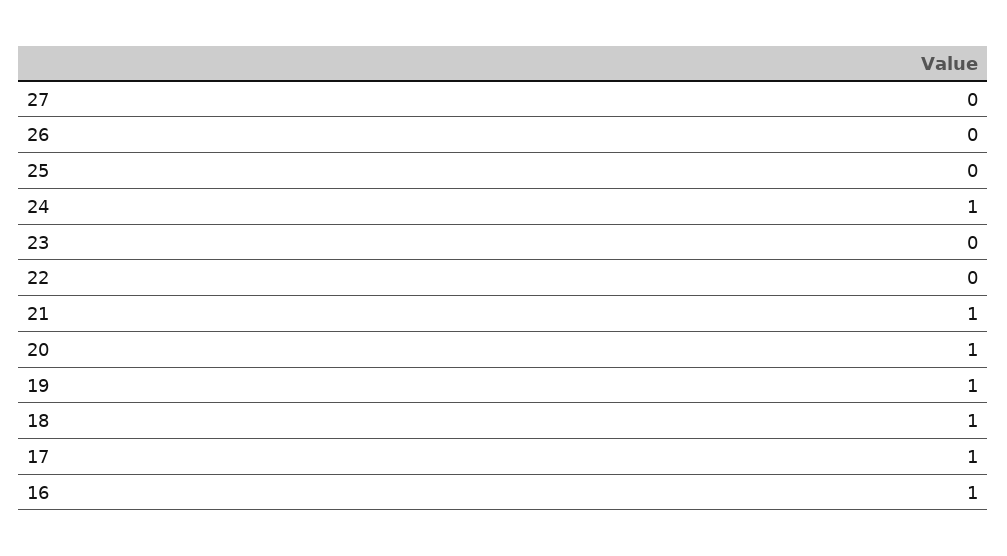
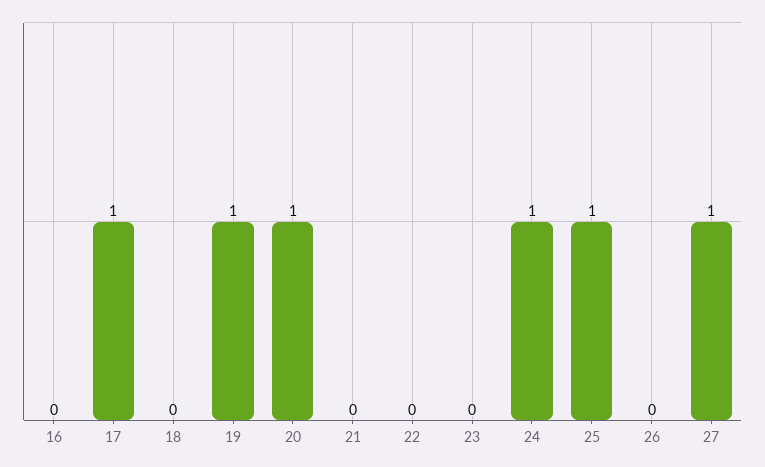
  {
-   "27": 0,
+   "27": 1,
    "26": 0,
-   "25": 0,
+   "25": 1,
    "24": 1,
    "23": 0,
    "22": 0,
-   "21": 1,
+   "21": 0,
    "20": 1,
    "19": 1,
-   "18": 1,
+   "18": 0,
    "17": 1,
-   "16": 1
+   "16": 0
  }

